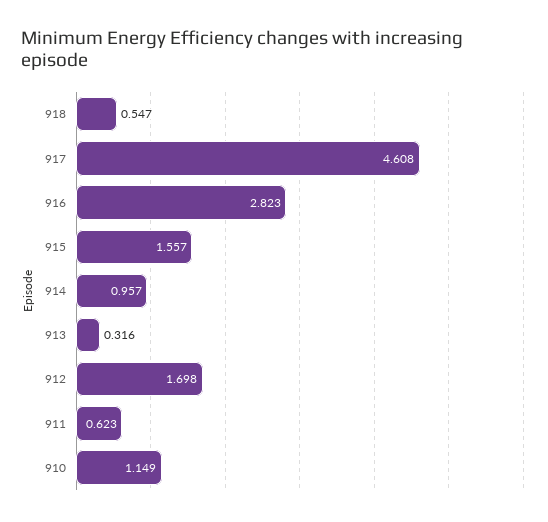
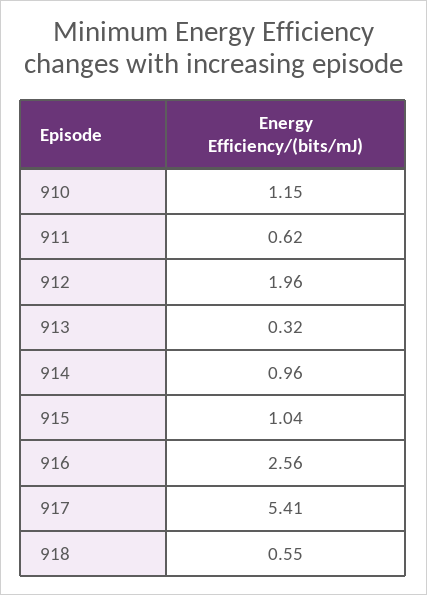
  {
    "918": 0.547,
-   "917": 4.608,
+   "917": 5.41,
-   "916": 2.823,
+   "916": 2.56,
-   "915": 1.557,
+   "915": 1.04,
    "914": 0.957,
    "913": 0.316,
-   "912": 1.698,
+   "912": 1.96,
    "911": 0.623,
    "910": 1.149
  }

